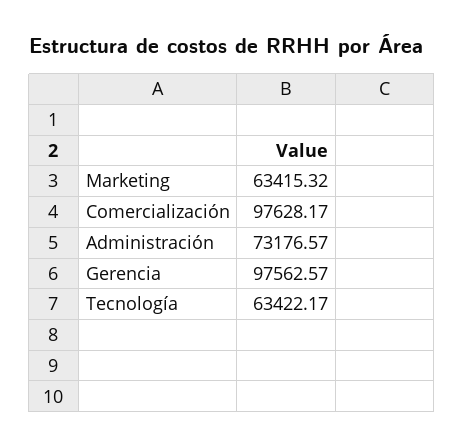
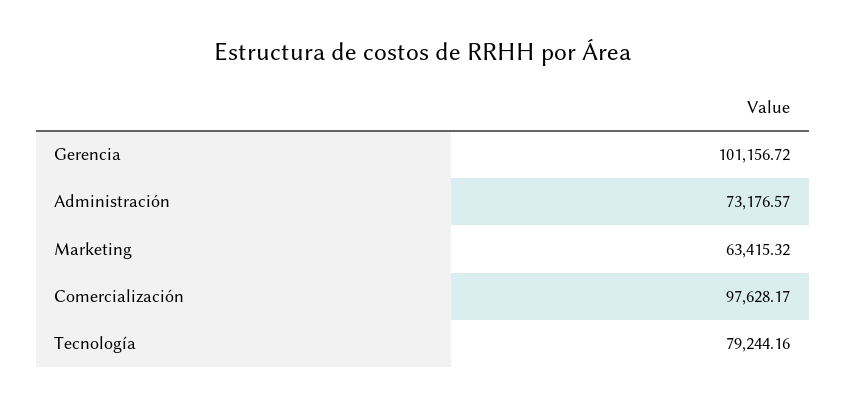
  {
    "Marketing": 63415.32,
    "Comercialización": 97628.17,
    "Administración": 73176.57,
-   "Gerencia": 97562.57,
+   "Gerencia": 101156.72,
-   "Tecnología": 63422.17
+   "Tecnología": 79244.16
  }

